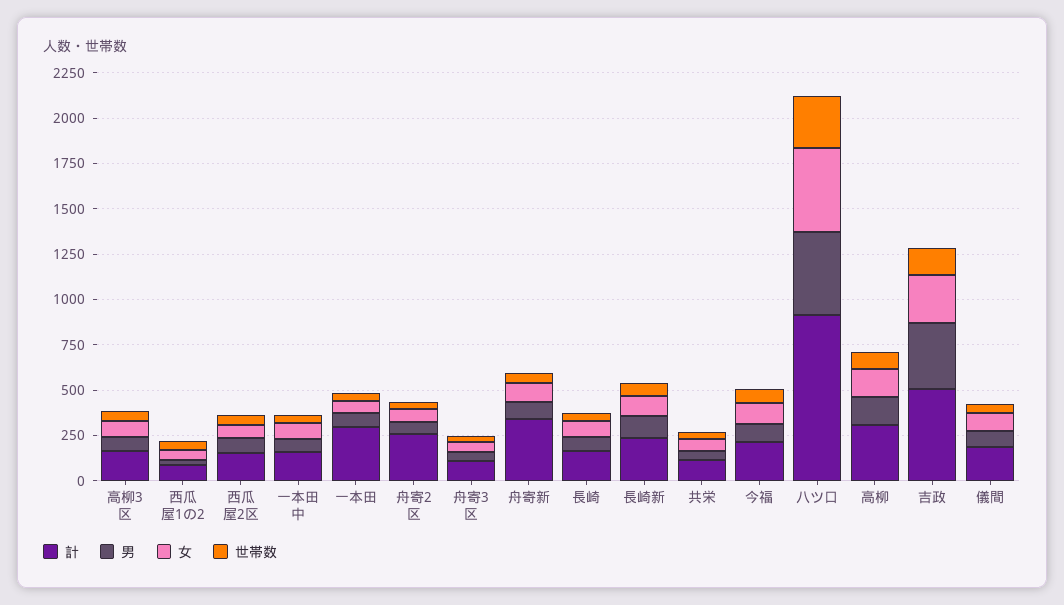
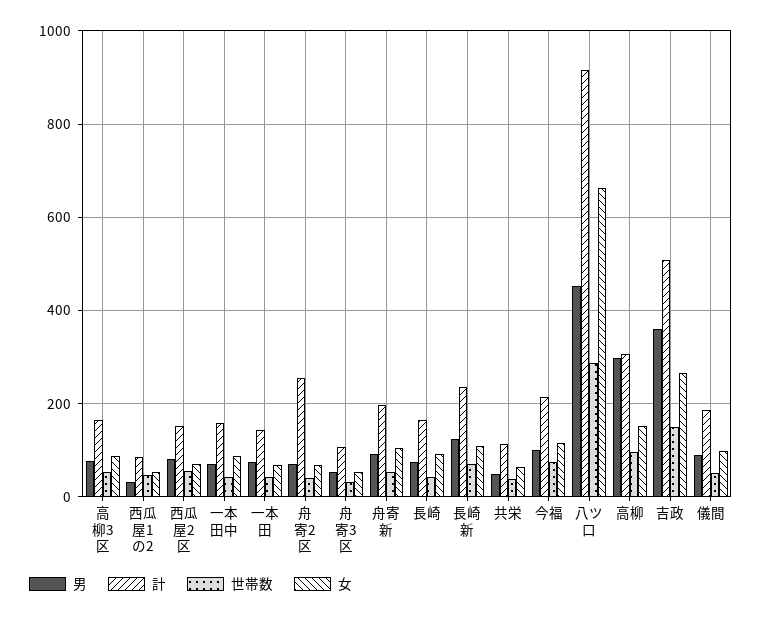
  {
    "計": {
      "高柳3区": 160,
      "西瓜屋1の2": 80,
      "西瓜屋2区": 160,
      "一本田中": 160,
-     "一本田": 300,
+     "一本田": 140,
      "舟寄2区": 260,
      "舟寄3区": 100,
-     "舟寄新": 350,
+     "舟寄新": 200,
      "長崎": 160,
      "長崎新": 240,
      "共栄": 120,
      "今福": 220,
      "八ツ口": 920,
      "高柳": 300,
      "吉政": 500,
      "儀間": 180
    },
    "男": {
      "高柳3区": 80,
      "西瓜屋1の2": 40,
      "西瓜屋2区": 80,
      "一本田中": 80,
      "一本田": 80,
      "舟寄2区": 80,
      "舟寄3区": 60,
      "舟寄新": 100,
      "長崎": 80,
      "長崎新": 120,
      "共栄": 60,
      "今福": 100,
      "八ツ口": 460,
-     "高柳": 150,
+     "高柳": 300,
      "吉政": 360,
      "儀間": 80
    },
    "女": {
      "高柳3区": 80,
      "西瓜屋1の2": 60,
      "西瓜屋2区": 80,
      "一本田中": 80,
      "一本田": 60,
      "舟寄2区": 60,
      "舟寄3区": 60,
      "舟寄新": 100,
      "長崎": 100,
      "長崎新": 120,
      "共栄": 60,
      "今福": 120,
-     "八ツ口": 450,
+     "八ツ口": 660,
      "高柳": 160,
      "吉政": 260,
      "儀間": 100
    },
    "世帯数": {
      "高柳3区": 60,
      "西瓜屋1の2": 40,
      "西瓜屋2区": 60,
      "一本田中": 40,
      "一本田": 40,
      "舟寄2区": 40,
      "舟寄3区": 40,
      "舟寄新": 60,
      "長崎": 40,
      "長崎新": 80,
      "共栄": 40,
      "今福": 80,
      "八ツ口": 280,
      "高柳": 100,
      "吉政": 140,
      "儀間": 60
    }
  }

